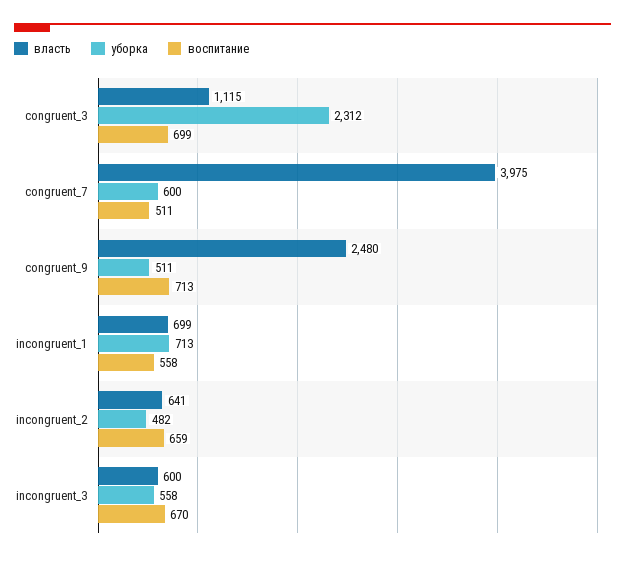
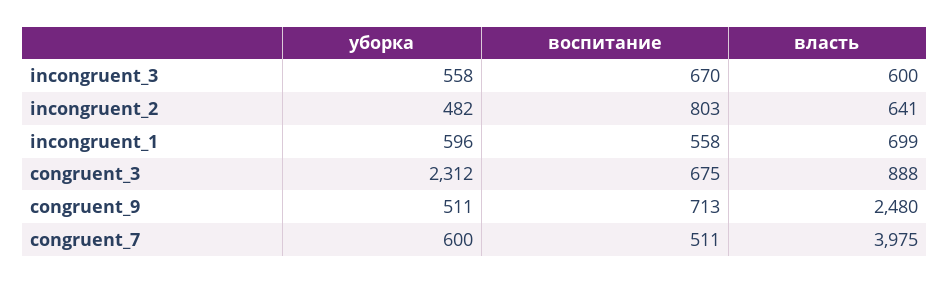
  {
    "власть": {
-     "congruent_3": 1115,
+     "congruent_3": 888,
      "congruent_7": 3975,
      "congruent_9": 2480,
      "incongruent_1": 699,
      "incongruent_2": 641,
      "incongruent_3": 600
    },
    "уборка": {
      "congruent_3": 2312,
      "congruent_7": 600,
      "congruent_9": 511,
-     "incongruent_1": 713,
+     "incongruent_1": 596,
      "incongruent_2": 482,
      "incongruent_3": 558
    },
    "воспитание": {
-     "congruent_3": 699,
+     "congruent_3": 675,
      "congruent_7": 511,
      "congruent_9": 713,
      "incongruent_1": 558,
-     "incongruent_2": 659,
+     "incongruent_2": 803,
      "incongruent_3": 670
    }
  }

